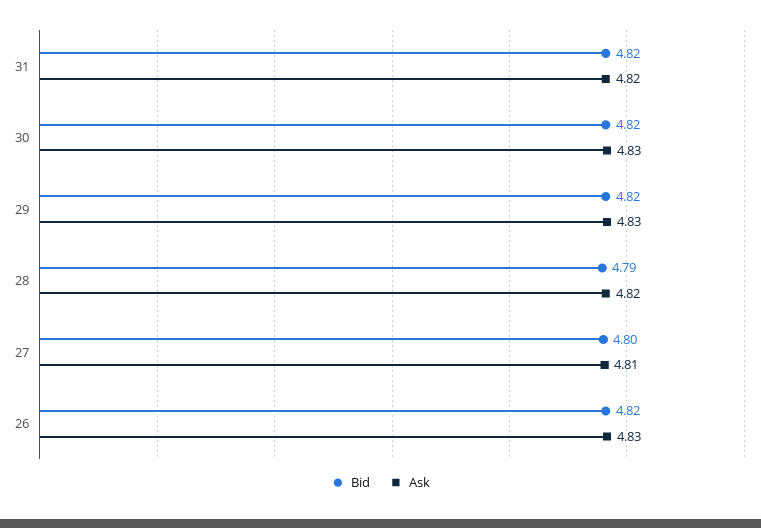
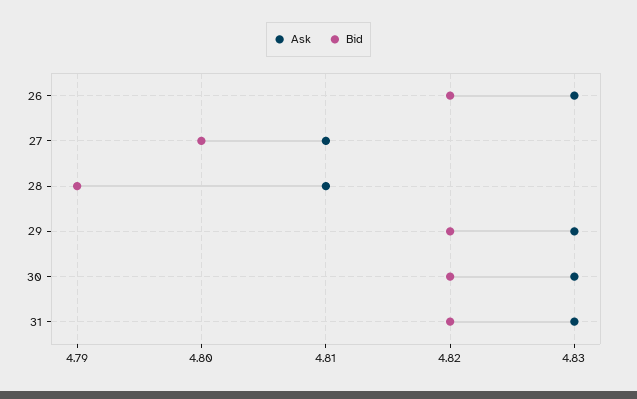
  {
    "Bid": {
      "31": 4.82,
      "30": 4.82,
      "29": 4.82,
      "28": 4.79,
      "27": 4.8,
      "26": 4.82
    },
    "Ask": {
-     "31": 4.82,
+     "31": 4.83,
      "30": 4.83,
      "29": 4.83,
-     "28": 4.82,
+     "28": 4.81,
      "27": 4.81,
      "26": 4.83
    }
  }

